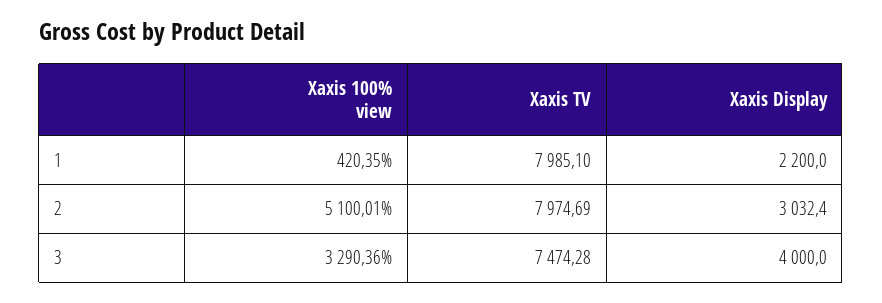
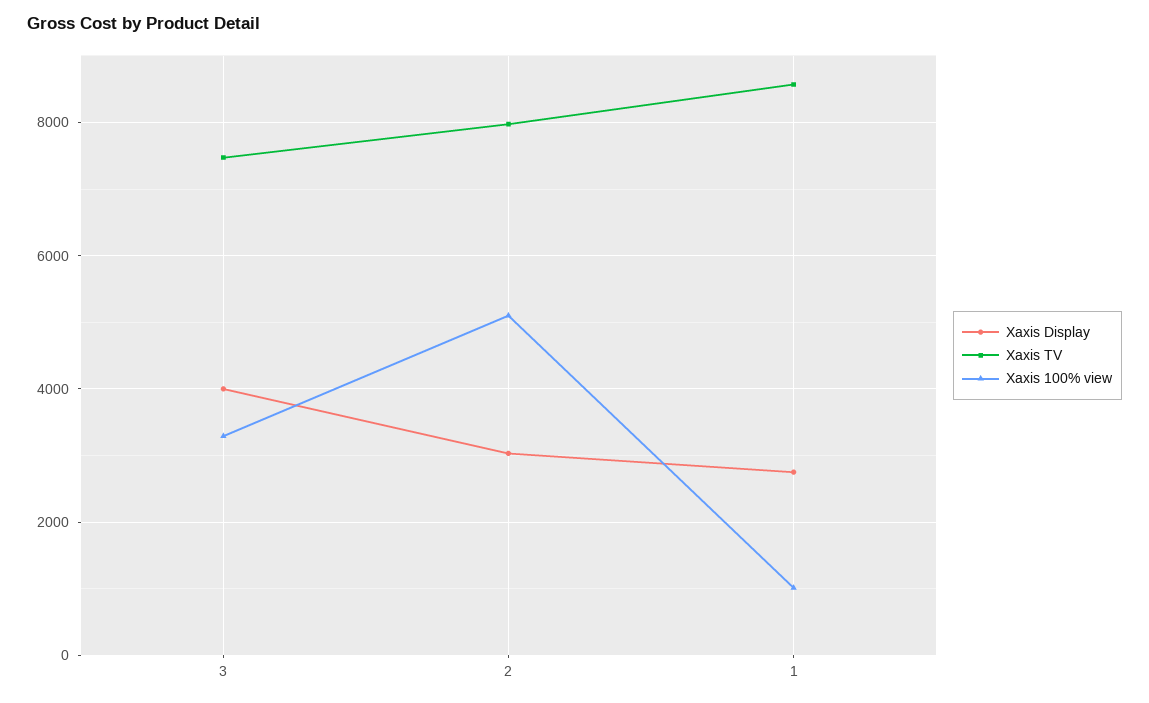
  {
    "Xaxis 100% view": {
-     "1": 420.35,
+     "1": 1000,
      "2": 5100.01,
      "3": 3290.36
    },
    "Xaxis TV": {
-     "1": 7985.1,
+     "1": 8600,
      "2": 7974.69,
      "3": 7474.28
    },
    "Xaxis Display": {
-     "1": 2200,
+     "1": 2800,
      "2": 3032.4,
      "3": 4000
    }
  }

